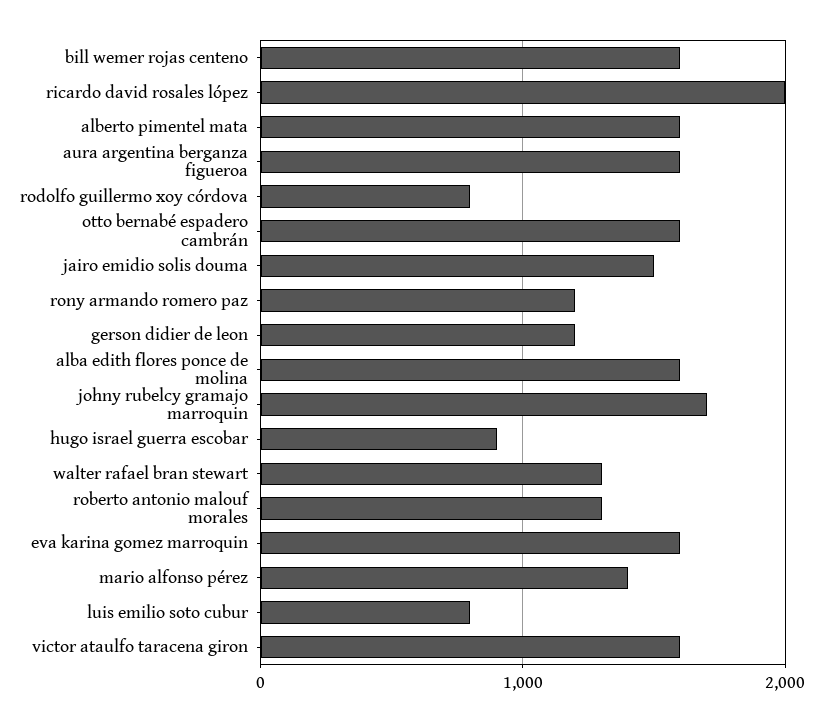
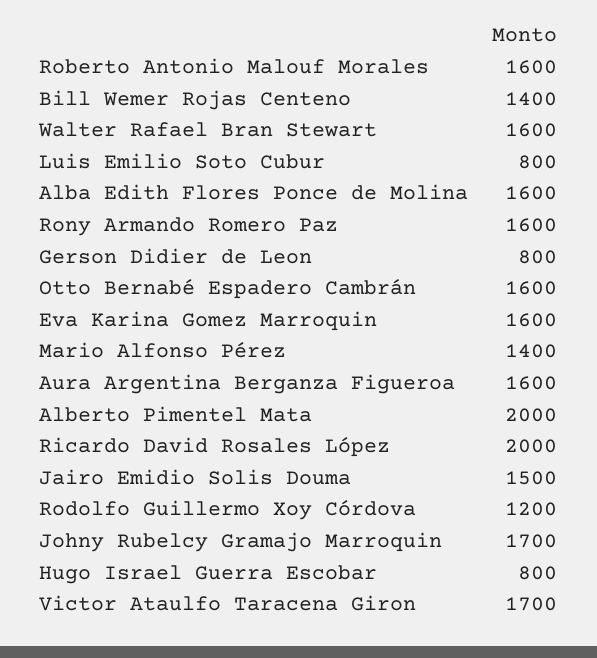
  {
-   "bill wemer rojas centeno": 1600,
+   "bill wemer rojas centeno": 1400,
    "ricardo david rosales lópez": 2000,
-   "alberto pimentel mata": 1600,
+   "alberto pimentel mata": 2000,
    "aura argentina berganza figueroa": 1600,
-   "rodolfo guillermo xoy córdova": 800,
+   "rodolfo guillermo xoy córdova": 1200,
    "otto bernabé espadero cambrán": 1600,
    "jairo emidio solis douma": 1500,
-   "rony armando romero paz": 1200,
+   "rony armando romero paz": 1600,
-   "gerson didier de leon": 1200,
+   "gerson didier de leon": 800,
    "alba edith flores ponce de molina": 1600,
    "johny rubelcy gramajo marroquin": 1700,
-   "hugo israel guerra escobar": 900,
+   "hugo israel guerra escobar": 800,
-   "walter rafael bran stewart": 1300,
+   "walter rafael bran stewart": 1600,
-   "roberto antonio malouf morales": 1300,
+   "roberto antonio malouf morales": 1600,
    "eva karina gomez marroquin": 1600,
    "mario alfonso pérez": 1400,
    "luis emilio soto cubur": 800,
-   "victor ataulfo taracena giron": 1600
+   "victor ataulfo taracena giron": 1700
  }

